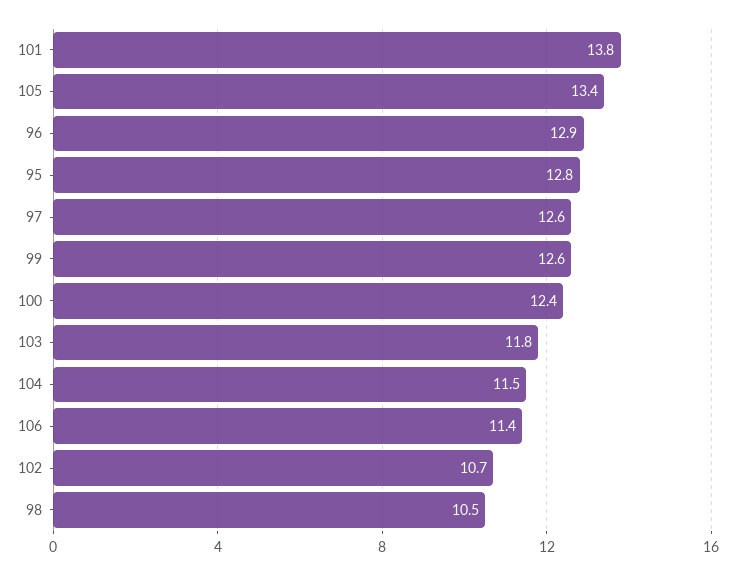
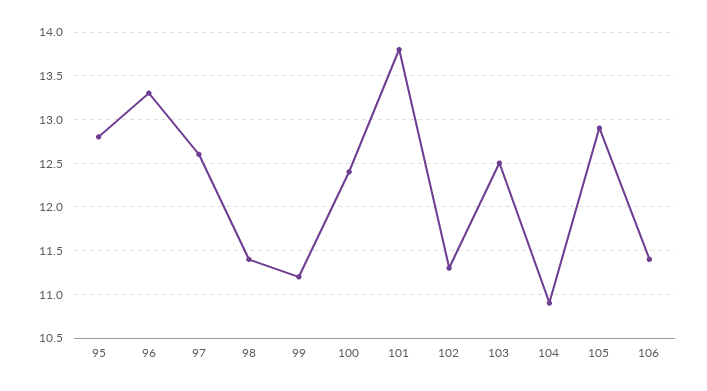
  {
    "101": 13.8,
-   "105": 13.4,
+   "105": 12.9,
-   "96": 12.9,
+   "96": 13.3,
    "95": 12.8,
    "97": 12.6,
-   "99": 12.6,
+   "99": 11.2,
    "100": 12.4,
-   "103": 11.8,
+   "103": 12.5,
-   "104": 11.5,
+   "104": 10.9,
    "106": 11.4,
-   "102": 10.7,
+   "102": 11.3,
-   "98": 10.5
+   "98": 11.4
  }

